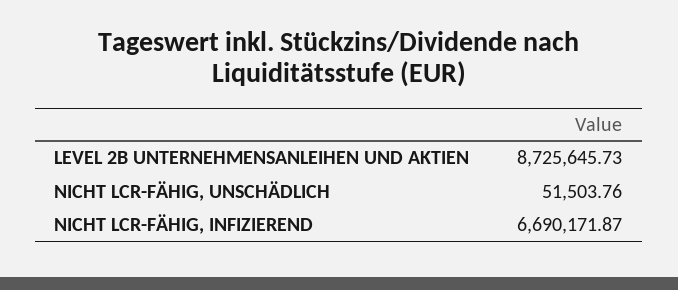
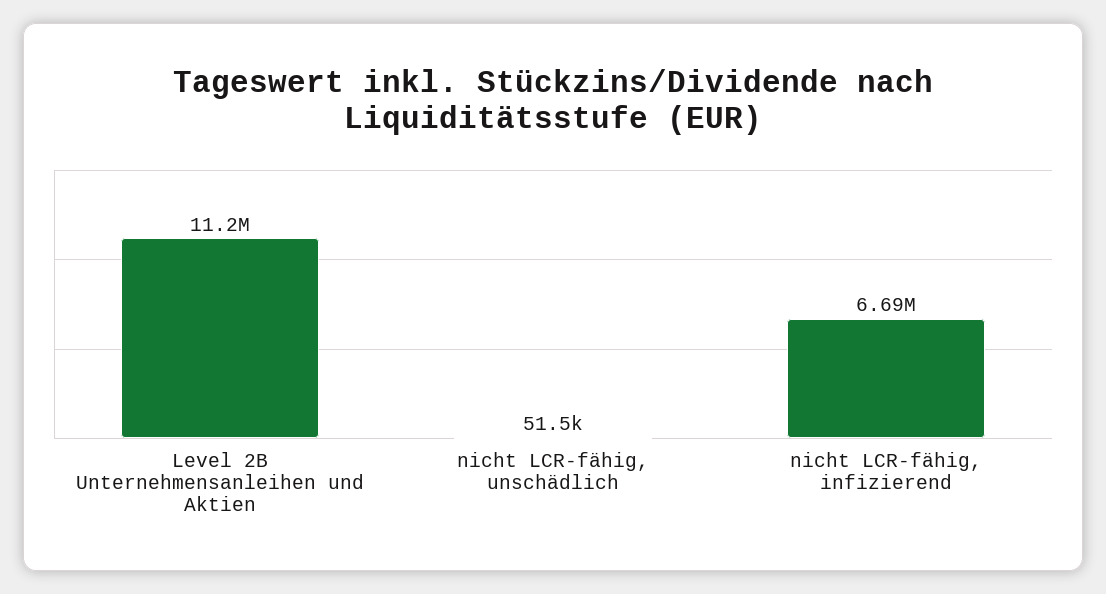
  {
-   "LEVEL 2B UNTERNEHMENSANLEIHEN UND AKTIEN": 8725645.73,
+   "LEVEL 2B UNTERNEHMENSANLEIHEN UND AKTIEN": 11200000,
    "NICHT LCR-FÄHIG, UNSCHÄDLICH": 51503.76,
    "NICHT LCR-FÄHIG, INFIZIEREND": 6690171.87
  }

